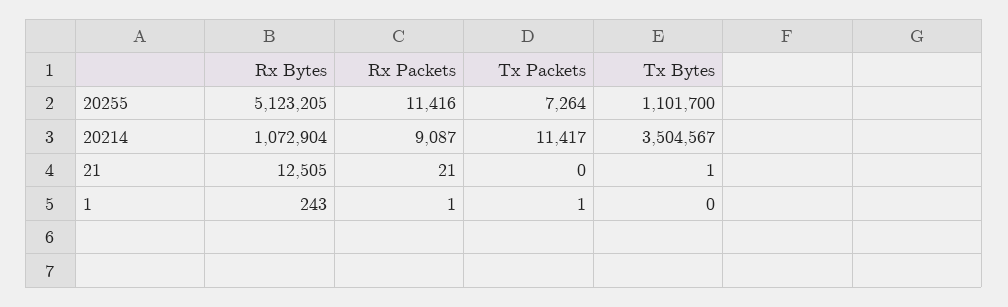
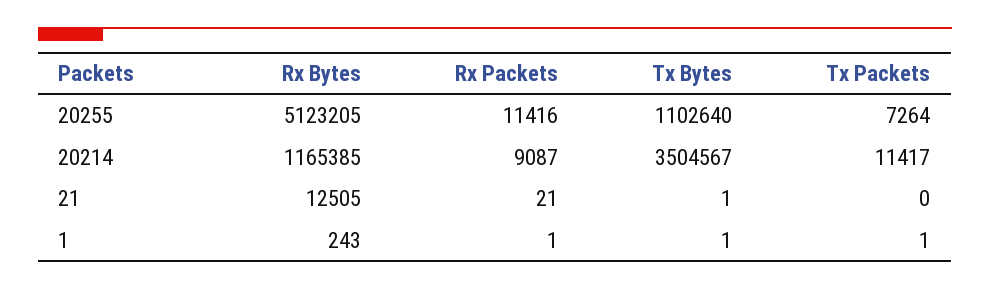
  {
    "Rx Bytes": {
      "20255": 5123205,
-     "20214": 1072904,
+     "20214": 1165385,
      "21": 12505,
      "1": 243
    },
    "Rx Packets": {
      "20255": 11416,
      "20214": 9087,
      "21": 21,
      "1": 1
    },
    "Tx Packets": {
      "20255": 7264,
      "20214": 11417,
      "21": 0,
      "1": 1
    },
    "Tx Bytes": {
-     "20255": 1101700,
+     "20255": 1102640,
      "20214": 3504567,
      "21": 1,
-     "1": 0
+     "1": 1
    }
  }

